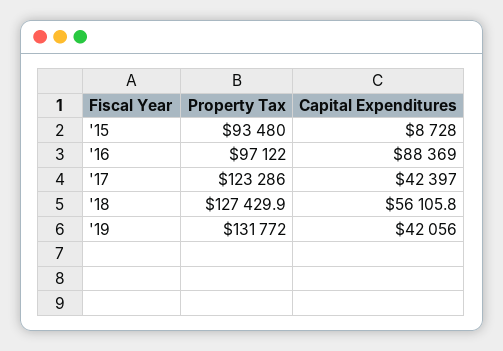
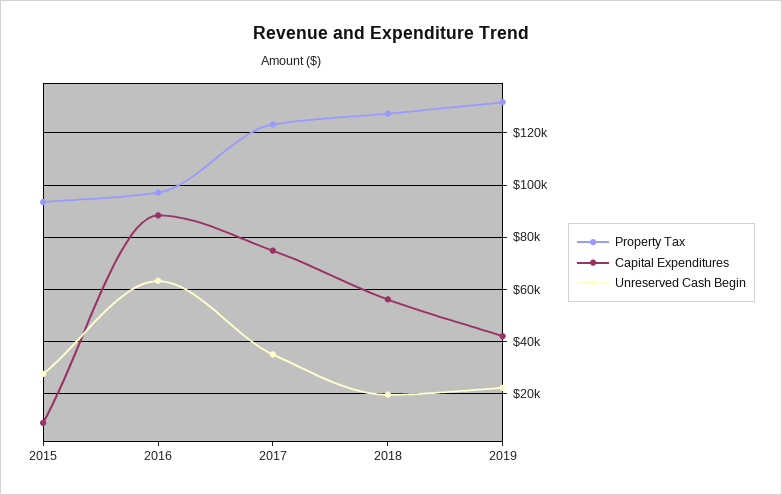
  {
    "Property Tax": {
      "'15": 93480,
      "'16": 97122,
      "'17": 123286,
      "'18": 127429.9,
      "'19": 131772
    },
    "Capital Expenditures": {
      "'15": 8728,
      "'16": 88369,
-     "'17": 42397,
+     "'17": 75000,
      "'18": 56105.8,
      "'19": 42056
-   }
+   },
+   "Unreserved Cash Begin": {
+     "'15": 27500,
+     "'16": 62500,
+     "'17": 35000,
+     "'18": 20000,
+     "'19": 22500
+   }
  }

